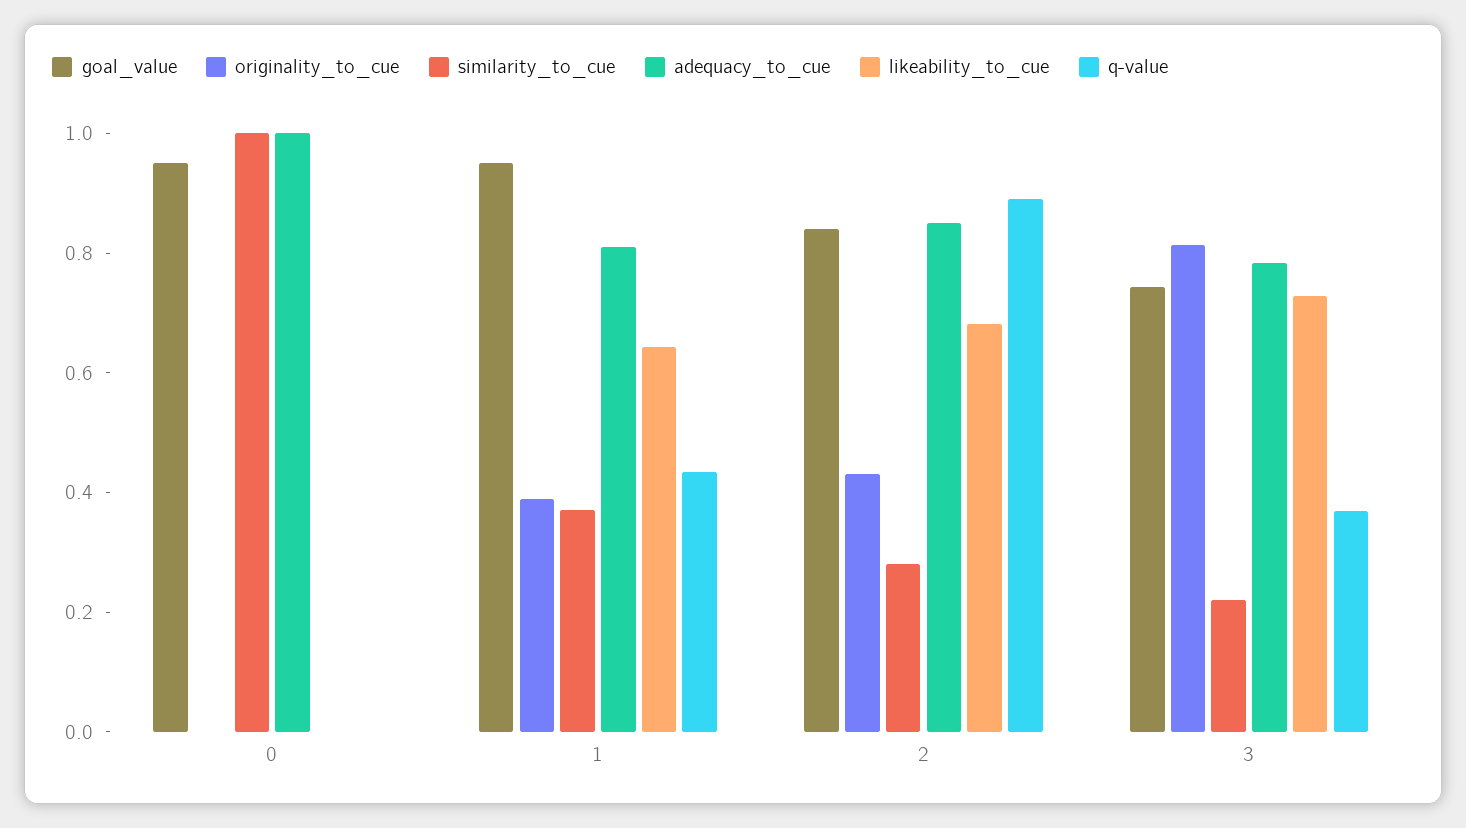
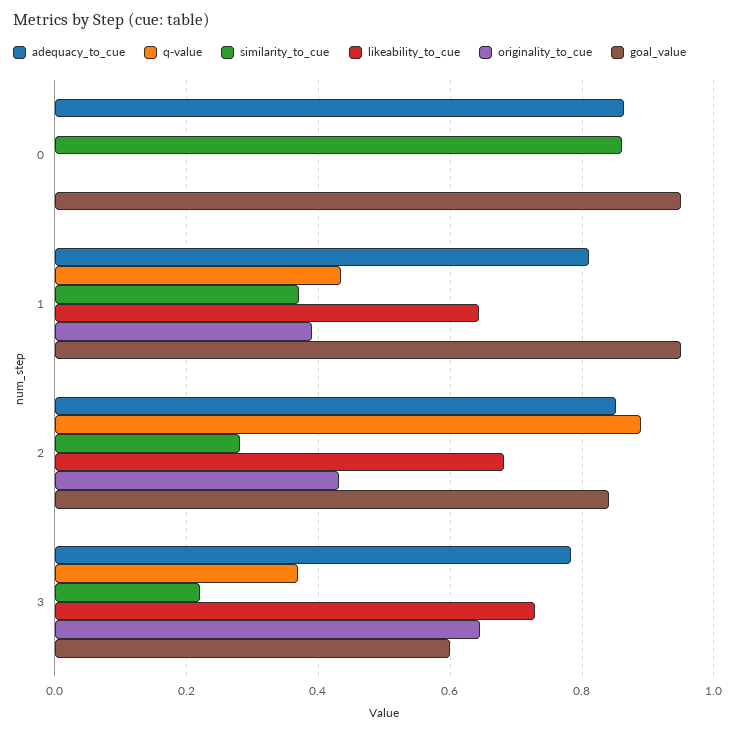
  {
    "goal_value": {
      "0": 0.96,
      "1": 0.96,
      "2": 0.84,
-     "3": 0.75
+     "3": 0.6
    },
    "originality_to_cue": {
      "0": 0,
      "1": 0.38,
      "2": 0.44,
-     "3": 0.8
+     "3": 0.64
    },
    "similarity_to_cue": {
-     "0": 1,
+     "0": 0.86,
      "1": 0.38,
      "2": 0.28,
      "3": 0.22
    },
    "adequacy_to_cue": {
-     "0": 1,
+     "0": 0.86,
      "1": 0.82,
      "2": 0.86,
      "3": 0.78
    },
    "likeability_to_cue": {
      "0": 0,
      "1": 0.64,
      "2": 0.68,
      "3": 0.72
    },
    "q-value": {
      "0": 0,
      "1": 0.44,
      "2": 0.88,
      "3": 0.36
    }
  }

